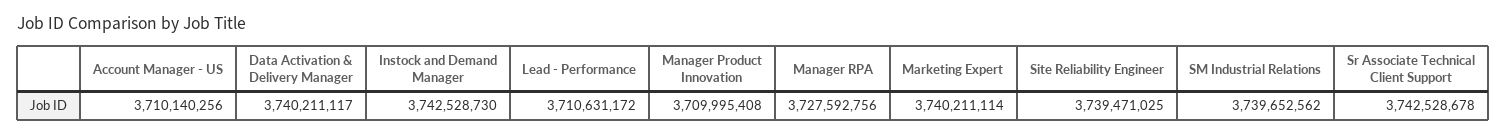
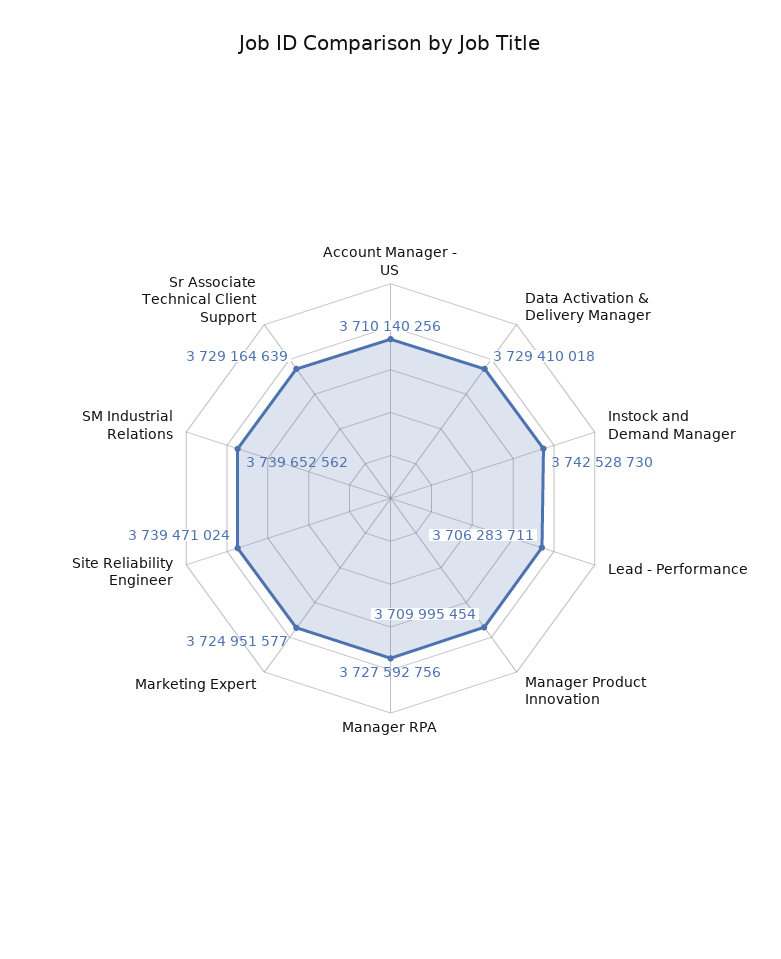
  {
    "Account Manager - US": 3710140256,
-   "Data Activation & Delivery Manager": 3740211117,
+   "Data Activation & Delivery Manager": 3729410018,
    "Instock and Demand Manager": 3742528730,
-   "Lead - Performance": 3710631172,
+   "Lead - Performance": 3706283711,
-   "Manager Product Innovation": 3709995408,
+   "Manager Product Innovation": 3709995454,
    "Manager RPA": 3727592756,
-   "Marketing Expert": 3740211114,
+   "Marketing Expert": 3724951577,
-   "Site Reliability Engineer": 3739471025,
+   "Site Reliability Engineer": 3739471024,
    "SM Industrial Relations": 3739652562,
-   "Sr Associate Technical Client Support": 3742528678
+   "Sr Associate Technical Client Support": 3729164639
  }

